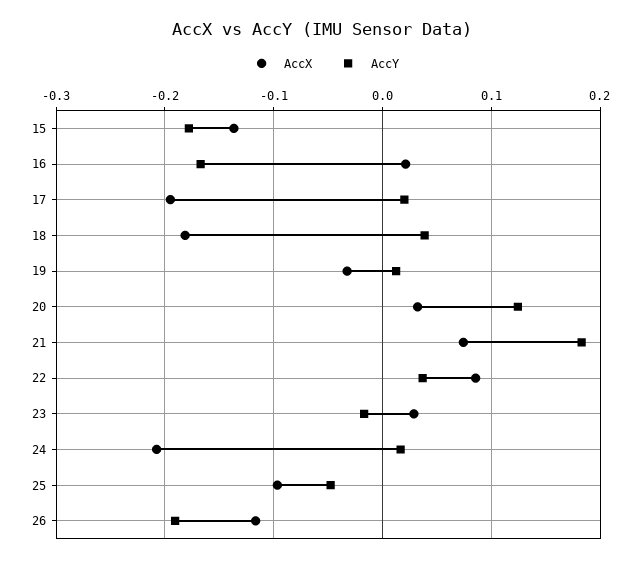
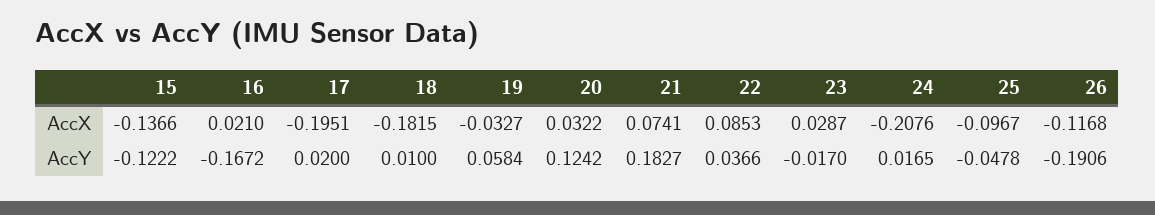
  {
    "AccX": {
      "15": -0.1366,
      "16": 0.021,
      "17": -0.1951,
      "18": -0.1815,
      "19": -0.0327,
      "20": 0.0322,
      "21": 0.0741,
      "22": 0.0853,
      "23": 0.0287,
      "24": -0.2076,
      "25": -0.0967,
      "26": -0.1168
    },
    "AccY": {
-     "15": -0.18,
+     "15": -0.1222,
      "16": -0.1672,
      "17": 0.02,
-     "18": 0.04,
+     "18": 0.01,
-     "19": 0.01,
+     "19": 0.0584,
      "20": 0.1242,
      "21": 0.1827,
      "22": 0.0366,
      "23": -0.017,
      "24": 0.0165,
      "25": -0.0478,
      "26": -0.1906
    }
  }

